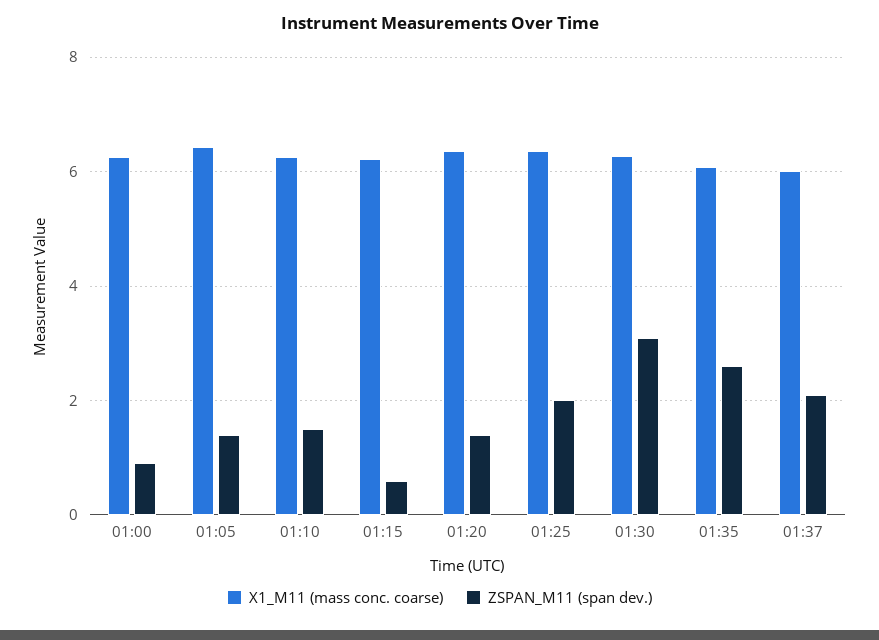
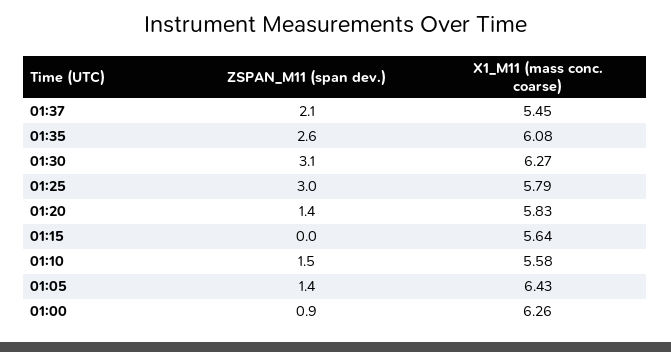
  {
    "X1_M11 (mass conc. coarse)": {
      "01:00": 6.26,
      "01:05": 6.43,
-     "01:10": 6.2,
+     "01:10": 5.58,
-     "01:15": 6.2,
+     "01:15": 5.64,
-     "01:20": 6.4,
+     "01:20": 5.83,
-     "01:25": 6.4,
+     "01:25": 5.79,
      "01:30": 6.27,
      "01:35": 6.08,
-     "01:37": 6
+     "01:37": 5.45
    },
    "ZSPAN_M11 (span dev.)": {
      "01:00": 0.9,
      "01:05": 1.4,
      "01:10": 1.5,
-     "01:15": 0.6,
+     "01:15": 0,
      "01:20": 1.4,
-     "01:25": 2,
+     "01:25": 3,
      "01:30": 3.1,
      "01:35": 2.6,
      "01:37": 2.1
    }
  }

